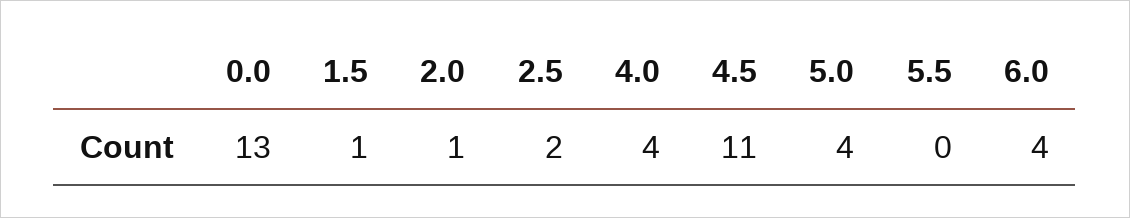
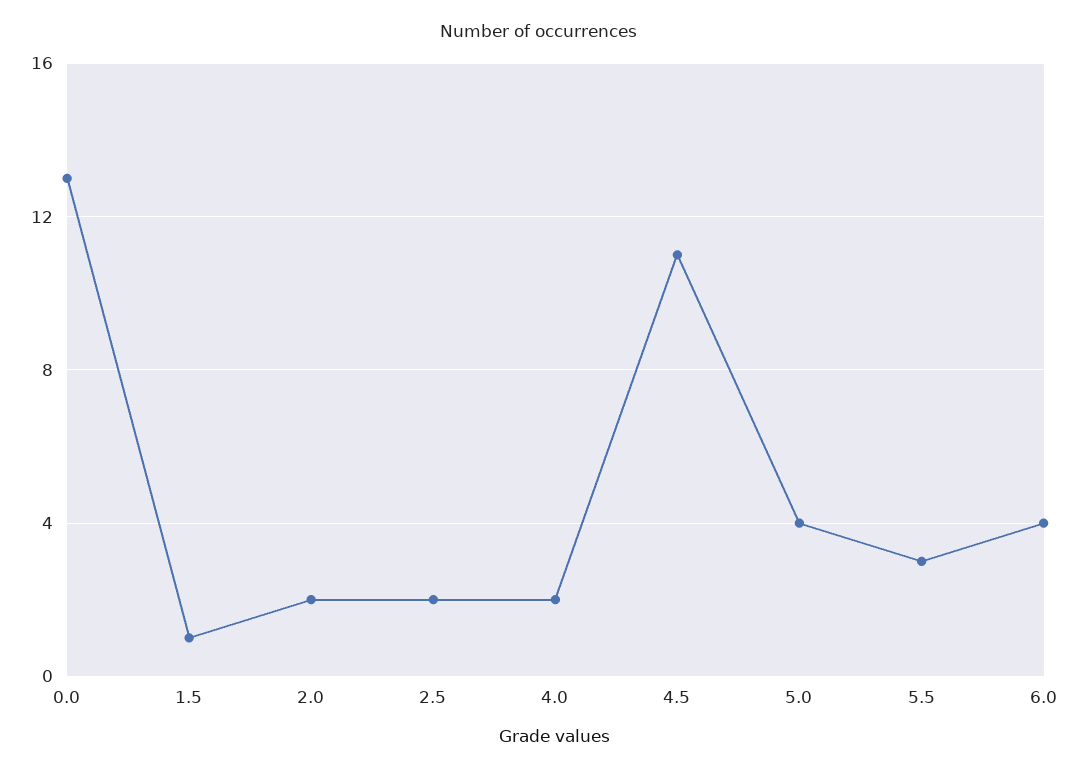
  {
    "0.0": 13,
    "1.5": 1,
-   "2.0": 1,
+   "2.0": 2,
    "2.5": 2,
-   "4.0": 4,
+   "4.0": 2,
    "4.5": 11,
    "5.0": 4,
-   "5.5": 0,
+   "5.5": 3,
    "6.0": 4
  }

